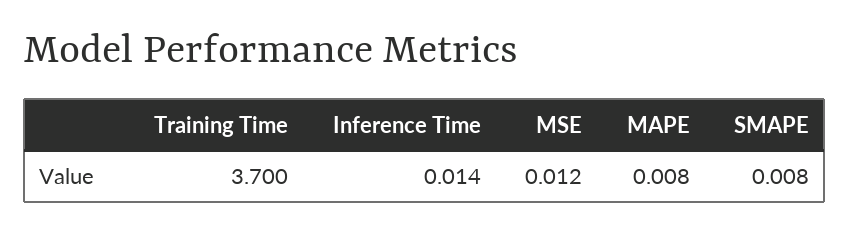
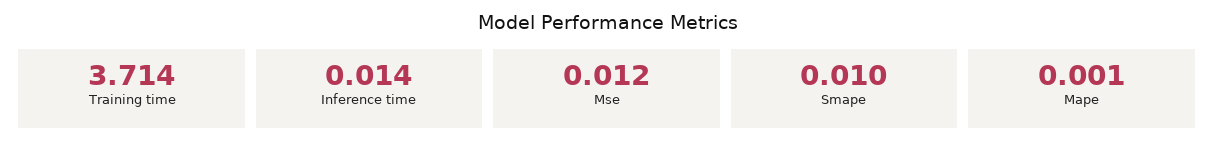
  {
-   "Training Time": 3.7,
+   "Training Time": 3.714,
    "Inference Time": 0.014,
    "MSE": 0.012,
-   "MAPE": 0.008,
+   "MAPE": 0.001,
-   "SMAPE": 0.008
+   "SMAPE": 0.01
  }

